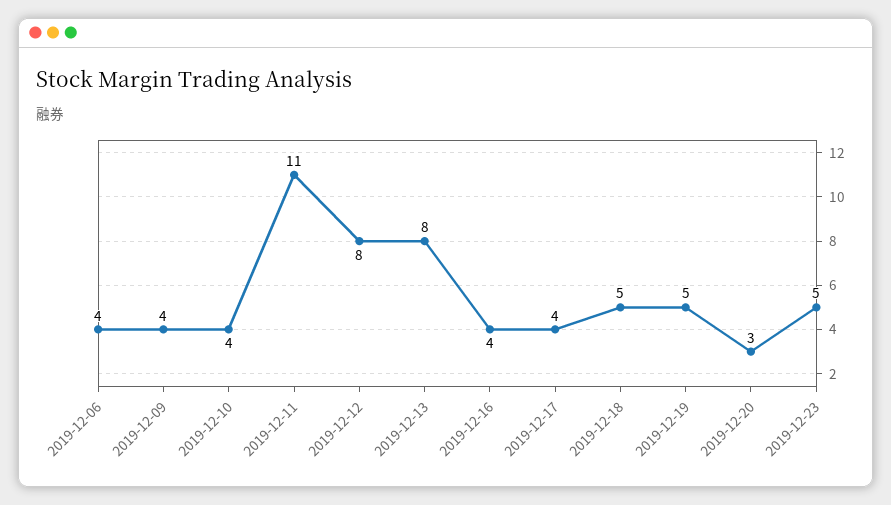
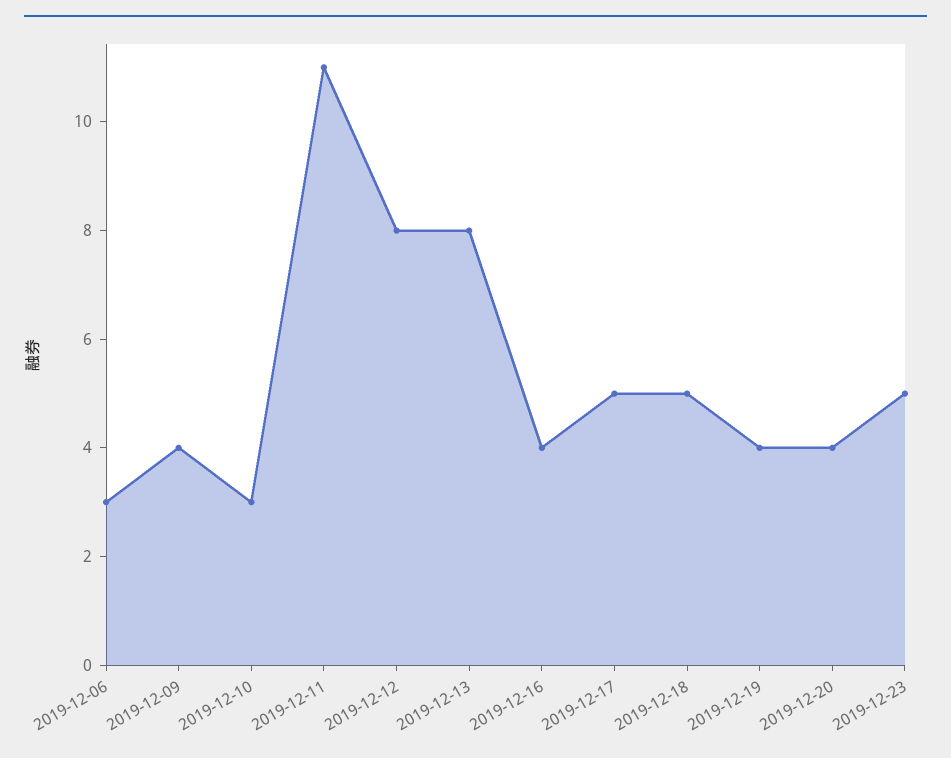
  {
-   "2019-12-06": 4,
+   "2019-12-06": 3,
    "2019-12-09": 4,
-   "2019-12-10": 4,
+   "2019-12-10": 3,
    "2019-12-11": 11,
    "2019-12-12": 8,
    "2019-12-13": 8,
    "2019-12-16": 4,
-   "2019-12-17": 4,
+   "2019-12-17": 5,
    "2019-12-18": 5,
-   "2019-12-19": 5,
+   "2019-12-19": 4,
-   "2019-12-20": 3,
+   "2019-12-20": 4,
    "2019-12-23": 5
  }

